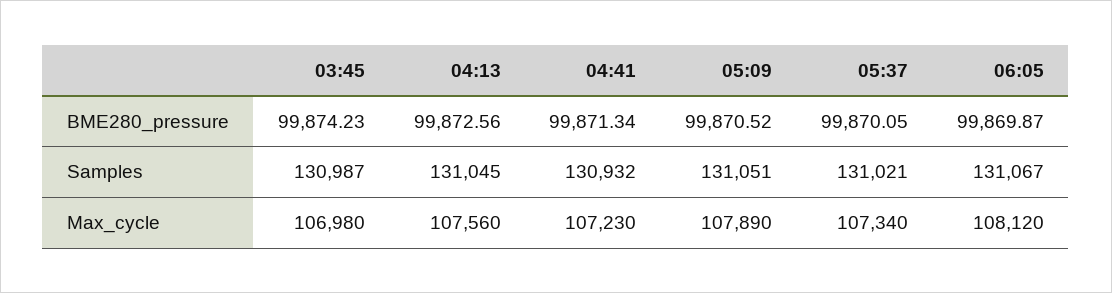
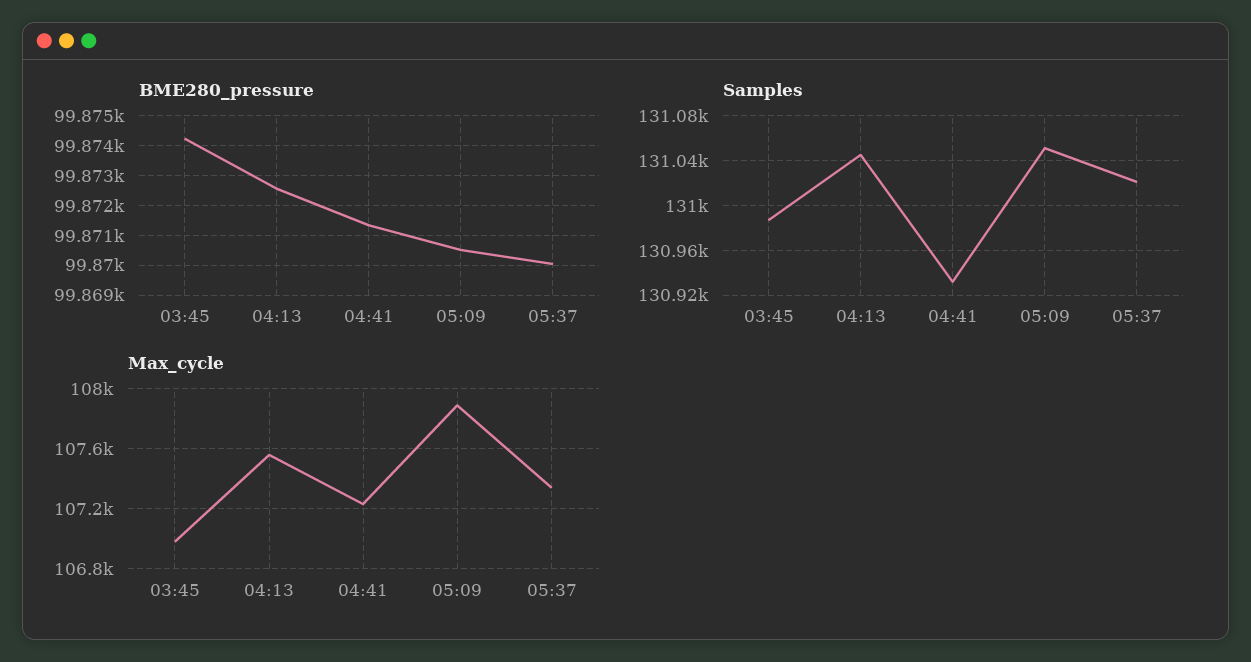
  {
    "BME280_pressure": {
      "03:45": 99874.23,
      "04:13": 99872.56,
      "04:41": 99871.34,
      "05:09": 99870.52,
-     "05:37": 99870.05,
+     "05:37": 99870.05
-     "06:05": 99869.87
    },
    "Samples": {
      "03:45": 130987,
      "04:13": 131045,
      "04:41": 130932,
      "05:09": 131051,
-     "05:37": 131021,
+     "05:37": 131021
-     "06:05": 131067
    },
    "Max_cycle": {
      "03:45": 106980,
      "04:13": 107560,
      "04:41": 107230,
      "05:09": 107890,
-     "05:37": 107340,
+     "05:37": 107340
-     "06:05": 108120
    }
  }

